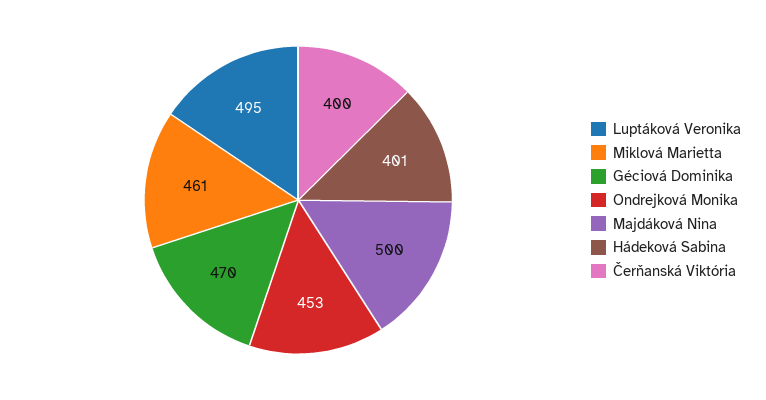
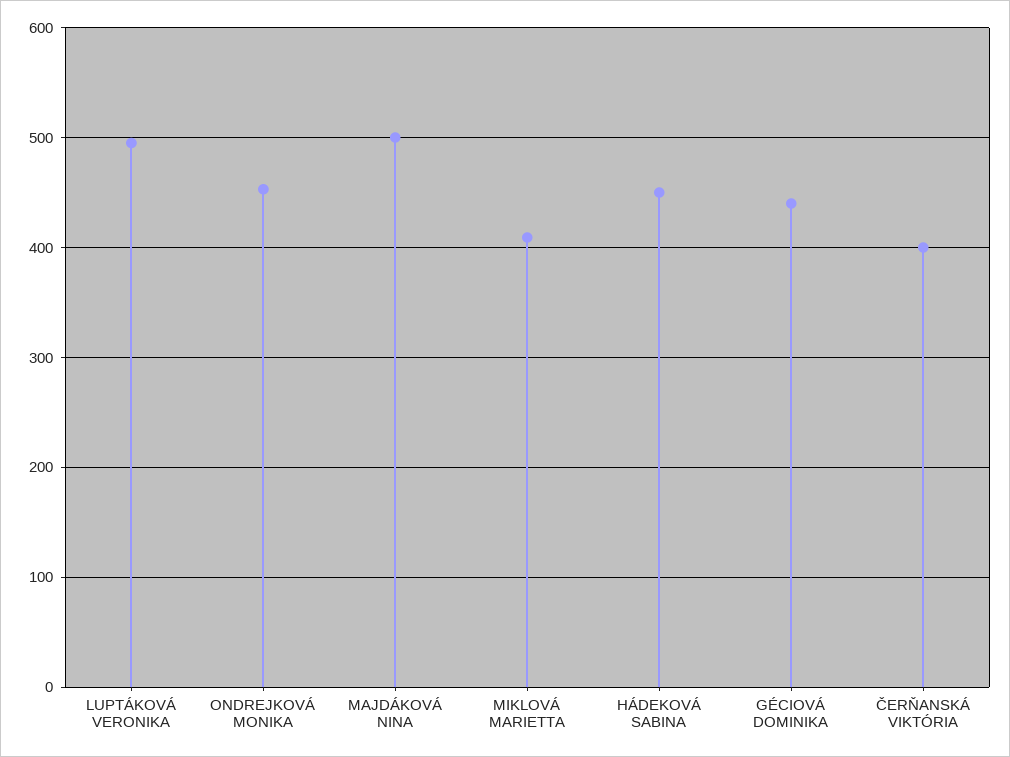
  {
    "Luptáková Veronika": 495,
-   "Miklová Marietta": 461,
+   "Miklová Marietta": 410,
-   "Géciová Dominika": 470,
+   "Géciová Dominika": 440,
    "Ondrejková Monika": 453,
    "Majdáková Nina": 500,
-   "Hádeková Sabina": 401,
+   "Hádeková Sabina": 450,
    "Čerňanská Viktória": 400
  }

